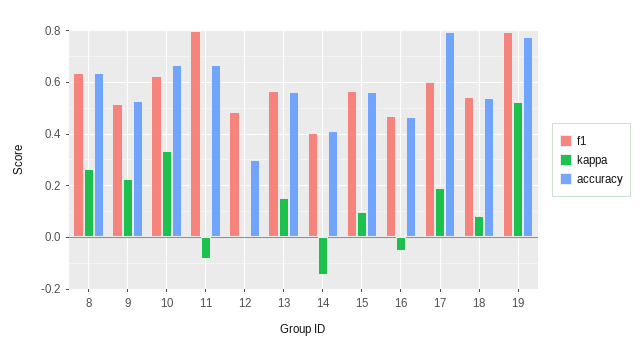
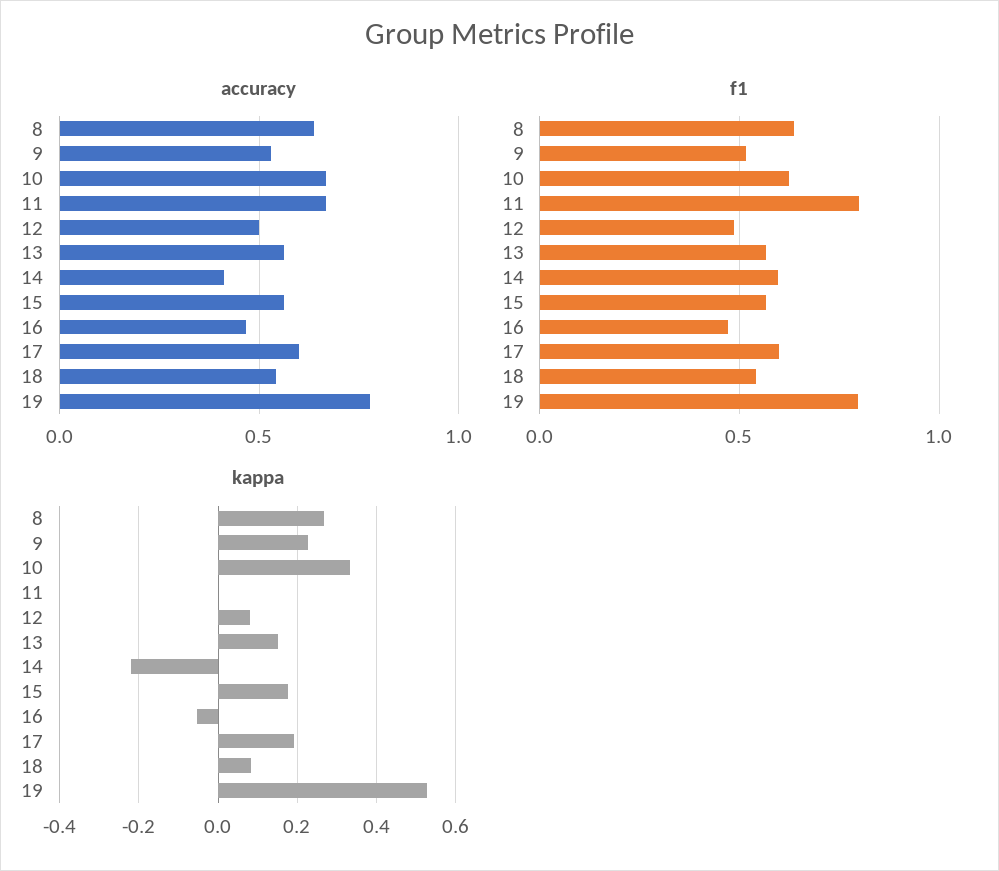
  {
    "f1": {
      "8": 0.625,
      "9": 0.525,
      "10": 0.625,
      "11": 0.8,
      "12": 0.475,
      "13": 0.575,
-     "14": 0.4,
+     "14": 0.6,
      "15": 0.575,
      "16": 0.475,
      "17": 0.6,
      "18": 0.55,
      "19": 0.8
    },
    "kappa": {
      "8": 0.26,
      "9": 0.22,
      "10": 0.34,
-     "11": -0.075,
+     "11": 0,
-     "12": 0,
+     "12": 0.08,
      "13": 0.16,
-     "14": -0.15,
+     "14": -0.22,
-     "15": 0.1,
+     "15": 0.18,
      "16": -0.06,
      "17": 0.2,
      "18": 0.08,
      "19": 0.52
    },
    "accuracy": {
      "8": 0.625,
      "9": 0.525,
      "10": 0.675,
      "11": 0.675,
-     "12": 0.3,
+     "12": 0.5,
      "13": 0.575,
      "14": 0.4,
      "15": 0.575,
      "16": 0.475,
-     "17": 0.8,
+     "17": 0.6,
      "18": 0.55,
      "19": 0.775
    }
  }

